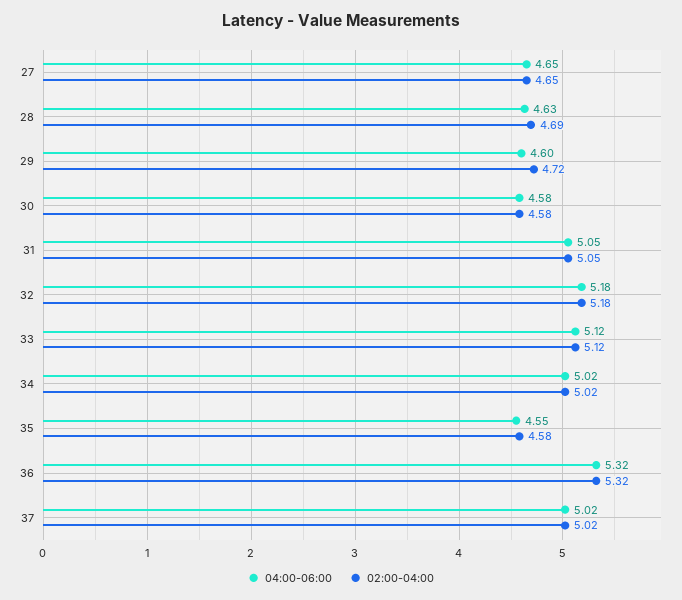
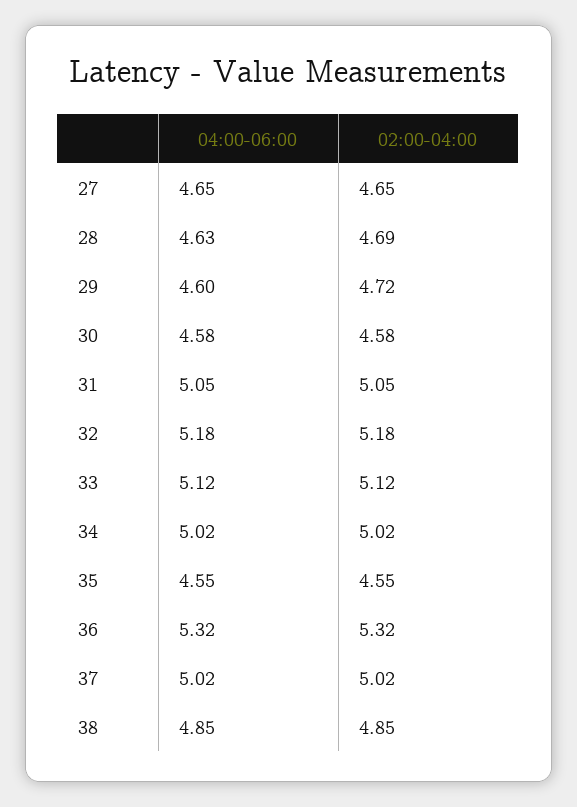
  {
    "04:00-06:00": {
      "27": 4.65,
      "28": 4.63,
      "29": 4.6,
      "30": 4.58,
      "31": 5.05,
      "32": 5.18,
      "33": 5.12,
      "34": 5.02,
      "35": 4.55,
      "36": 5.32,
-     "37": 5.02
+     "37": 5.02,
+     "38": 4.85
    },
    "02:00-04:00": {
      "27": 4.65,
      "28": 4.69,
      "29": 4.72,
      "30": 4.58,
      "31": 5.05,
      "32": 5.18,
      "33": 5.12,
      "34": 5.02,
-     "35": 4.58,
+     "35": 4.55,
      "36": 5.32,
-     "37": 5.02
+     "37": 5.02,
+     "38": 4.85
    }
  }

